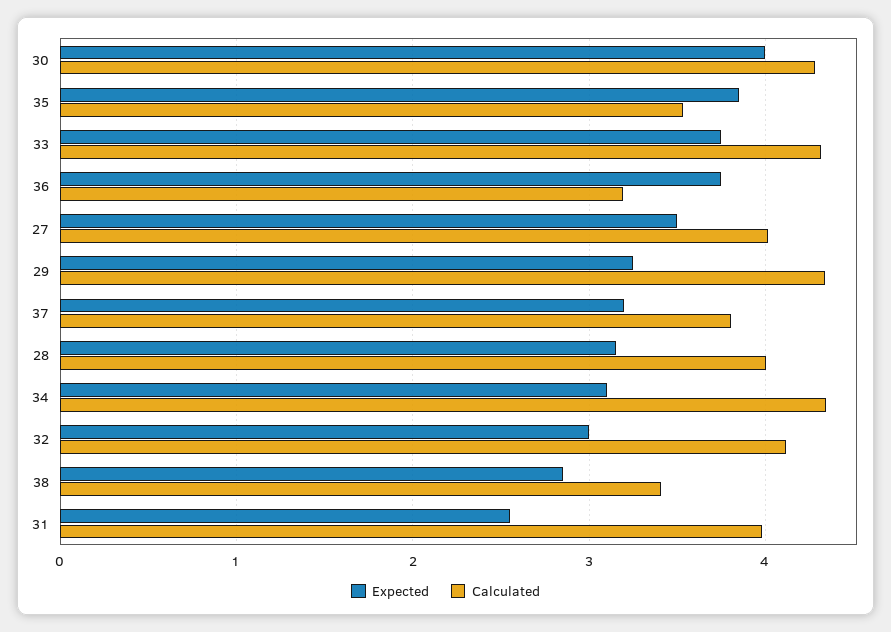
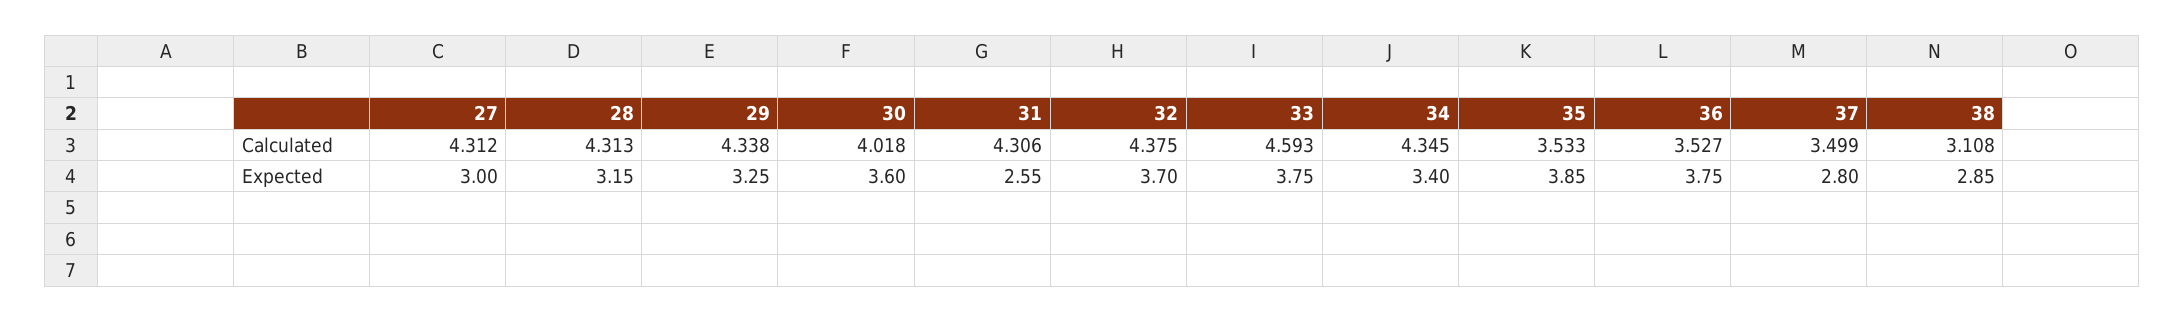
  {
    "Expected": {
-     "30": 4,
+     "30": 3.6,
      "35": 3.85,
      "33": 3.75,
      "36": 3.75,
-     "27": 3.5,
+     "27": 3,
      "29": 3.25,
-     "37": 3.2,
+     "37": 2.8,
      "28": 3.15,
-     "34": 3.1,
+     "34": 3.4,
-     "32": 3,
+     "32": 3.7,
      "38": 2.85,
      "31": 2.55
    },
    "Calculated": {
-     "30": 4.3,
+     "30": 4.018,
      "35": 3.533,
-     "33": 4.3,
+     "33": 4.593,
-     "36": 3.2,
+     "36": 3.527,
-     "27": 4,
+     "27": 4.312,
      "29": 4.338,
-     "37": 3.8,
+     "37": 3.499,
-     "28": 4,
+     "28": 4.313,
      "34": 4.345,
-     "32": 4.1,
+     "32": 4.375,
-     "38": 3.4,
+     "38": 3.108,
-     "31": 4
+     "31": 4.306
    }
  }

